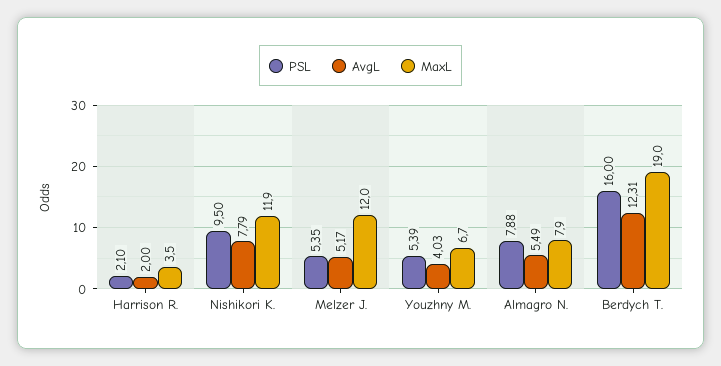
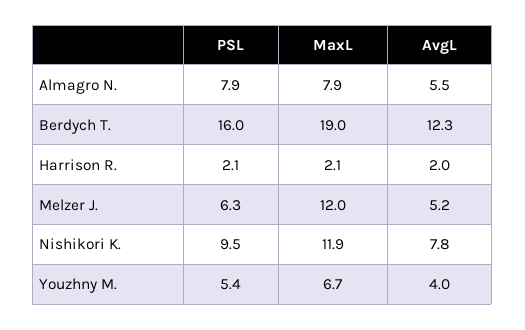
  {
    "PSL": {
      "Harrison R.": 2.1,
      "Nishikori K.": 9.5,
-     "Melzer J.": 5.35,
+     "Melzer J.": 6.3,
      "Youzhny M.": 5.39,
      "Almagro N.": 7.88,
      "Berdych T.": 16
    },
    "AvgL": {
      "Harrison R.": 2,
      "Nishikori K.": 7.79,
      "Melzer J.": 5.17,
      "Youzhny M.": 4.03,
      "Almagro N.": 5.49,
      "Berdych T.": 12.31
    },
    "MaxL": {
-     "Harrison R.": 3.5,
+     "Harrison R.": 2.1,
      "Nishikori K.": 11.9,
      "Melzer J.": 12,
      "Youzhny M.": 6.7,
      "Almagro N.": 7.9,
      "Berdych T.": 19
    }
  }

